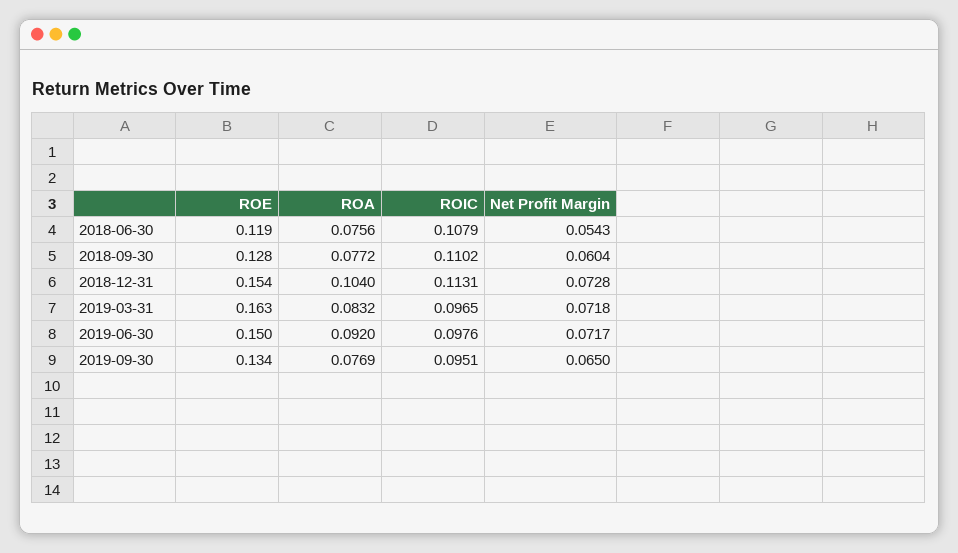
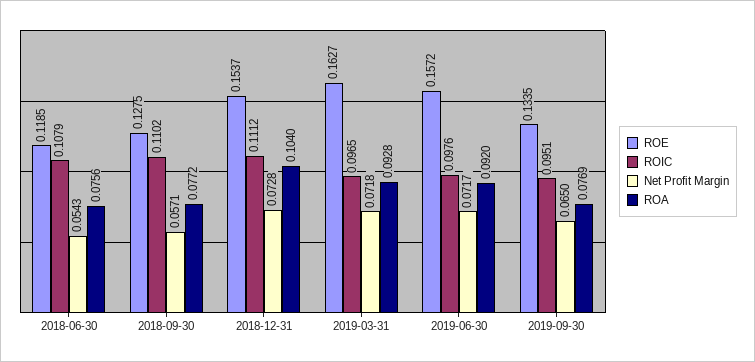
  {
    "ROE": {
      "2018-06-30": 0.1185,
      "2018-09-30": 0.1275,
      "2018-12-31": 0.1537,
      "2019-03-31": 0.1627,
-     "2019-06-30": 0.15,
+     "2019-06-30": 0.1572,
      "2019-09-30": 0.1335
    },
    "ROA": {
      "2018-06-30": 0.0756,
      "2018-09-30": 0.0772,
      "2018-12-31": 0.104,
-     "2019-03-31": 0.0832,
+     "2019-03-31": 0.0928,
      "2019-06-30": 0.092,
      "2019-09-30": 0.0769
    },
    "ROIC": {
      "2018-06-30": 0.1079,
      "2018-09-30": 0.1102,
-     "2018-12-31": 0.1131,
+     "2018-12-31": 0.1112,
      "2019-03-31": 0.0965,
      "2019-06-30": 0.0976,
      "2019-09-30": 0.0951
    },
    "Net Profit Margin": {
      "2018-06-30": 0.0543,
-     "2018-09-30": 0.0604,
+     "2018-09-30": 0.0571,
      "2018-12-31": 0.0728,
      "2019-03-31": 0.0718,
      "2019-06-30": 0.0717,
      "2019-09-30": 0.065
    }
  }

